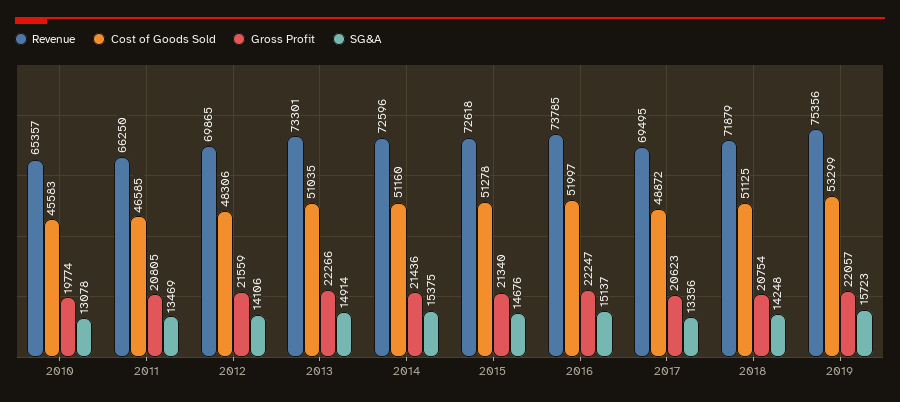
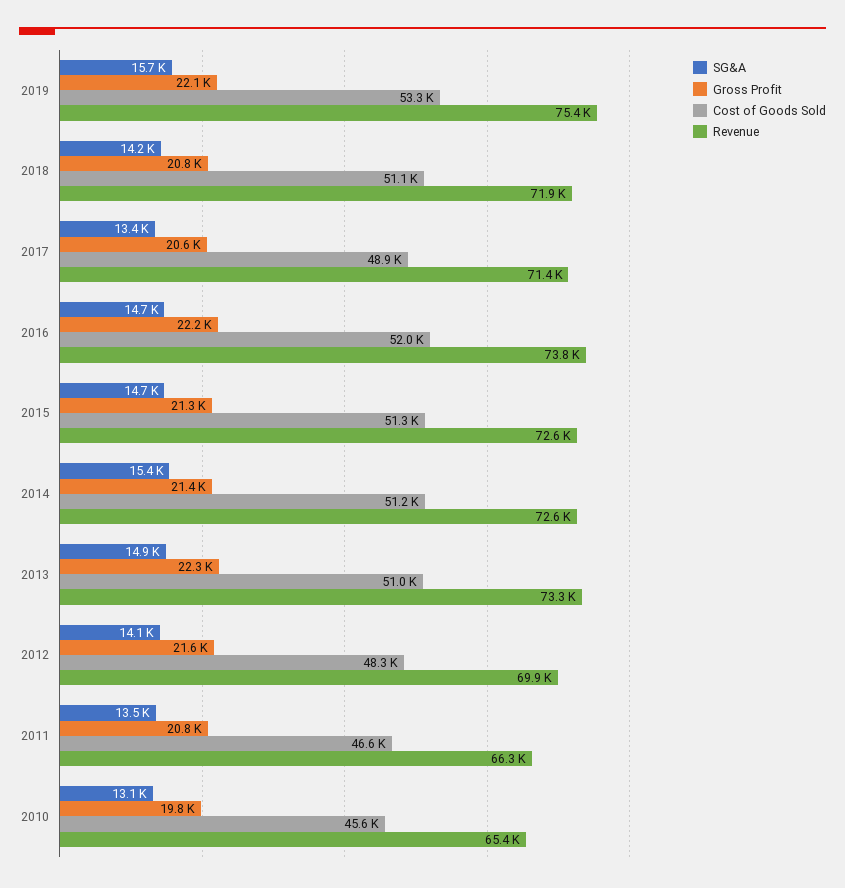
  {
    "Revenue": {
      "2010": 65357,
      "2011": 66250,
      "2012": 69865,
      "2013": 73301,
      "2014": 72596,
      "2015": 72618,
      "2016": 73785,
-     "2017": 69495,
+     "2017": 71400,
      "2018": 71879,
      "2019": 75356
    },
    "Cost of Goods Sold": {
      "2010": 45583,
      "2011": 46585,
      "2012": 48306,
      "2013": 51035,
      "2014": 51160,
      "2015": 51278,
      "2016": 51997,
      "2017": 48872,
      "2018": 51125,
      "2019": 53299
    },
    "Gross Profit": {
      "2010": 19774,
      "2011": 20805,
      "2012": 21559,
      "2013": 22266,
      "2014": 21436,
      "2015": 21340,
      "2016": 22247,
      "2017": 20623,
      "2018": 20754,
      "2019": 22057
    },
    "SG&A": {
      "2010": 13078,
      "2011": 13469,
      "2012": 14106,
      "2013": 14914,
      "2014": 15375,
      "2015": 14676,
-     "2016": 15137,
+     "2016": 14700,
      "2017": 13356,
      "2018": 14248,
      "2019": 15723
    }
  }

